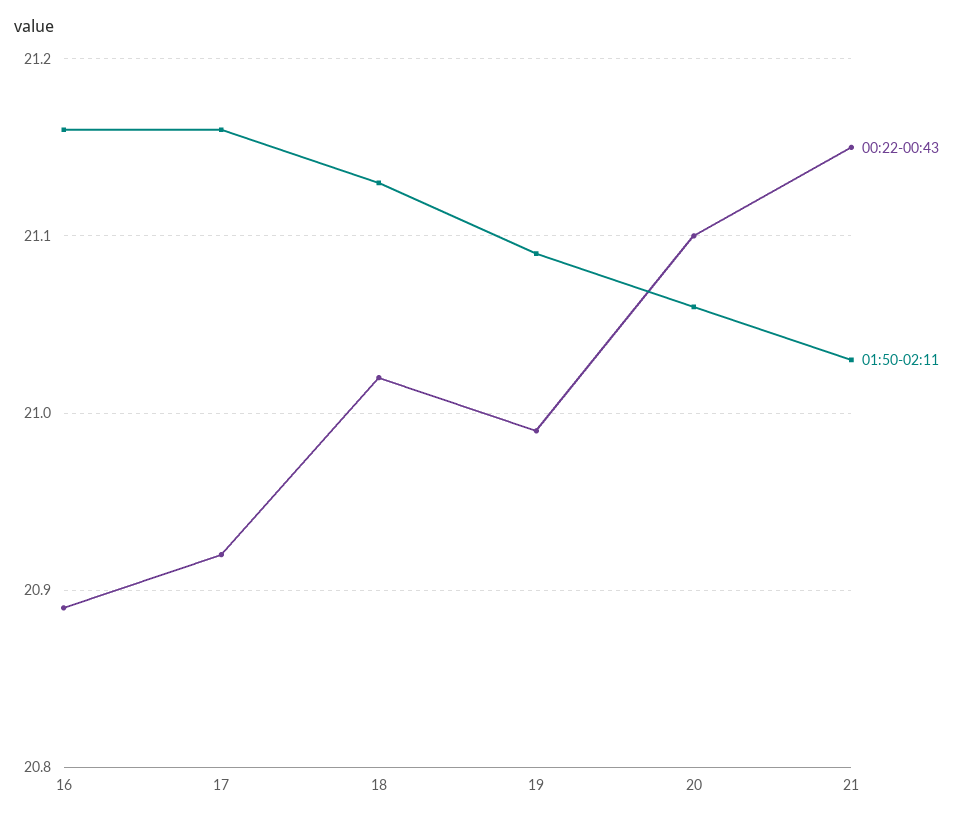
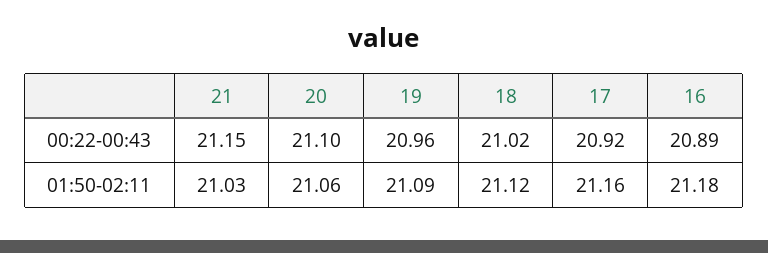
  {
    "00:22-00:43": {
      "16": 20.89,
      "17": 20.92,
      "18": 21.02,
-     "19": 20.99,
+     "19": 20.96,
      "20": 21.1,
      "21": 21.15
    },
    "01:50-02:11": {
-     "16": 21.16,
+     "16": 21.18,
      "17": 21.16,
-     "18": 21.13,
+     "18": 21.12,
      "19": 21.09,
      "20": 21.06,
      "21": 21.03
    }
  }

